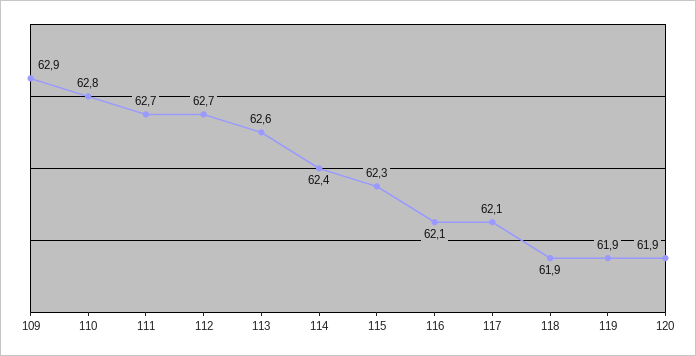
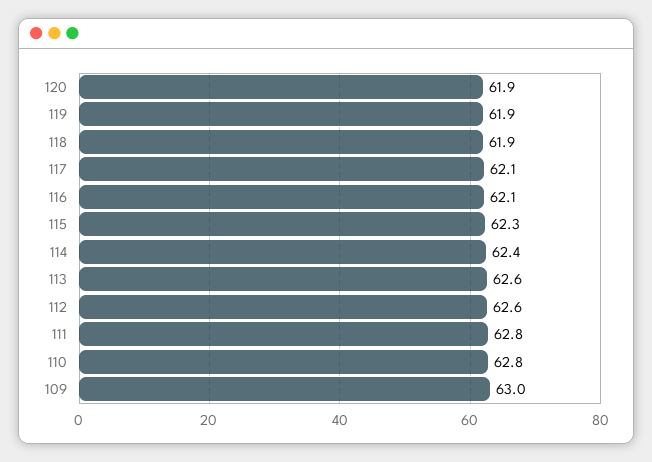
  {
-   "109": 62.9,
+   "109": 63,
    "110": 62.8,
-   "111": 62.7,
+   "111": 62.8,
-   "112": 62.7,
+   "112": 62.6,
    "113": 62.6,
    "114": 62.4,
    "115": 62.3,
    "116": 62.1,
    "117": 62.1,
    "118": 61.9,
    "119": 61.9,
    "120": 61.9
  }

